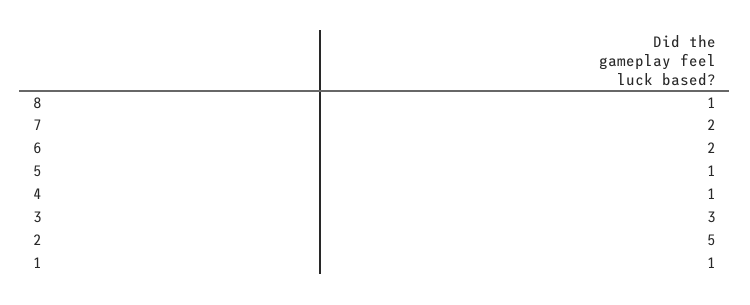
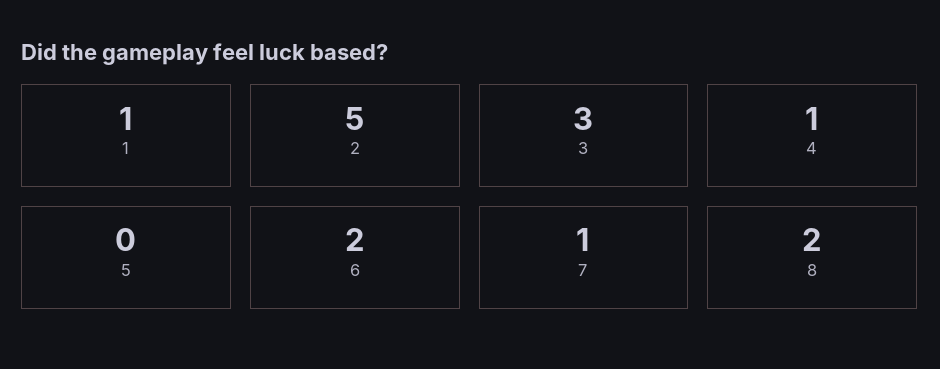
  {
-   "8": 1,
+   "8": 2,
-   "7": 2,
+   "7": 1,
    "6": 2,
-   "5": 1,
+   "5": 0,
    "4": 1,
    "3": 3,
    "2": 5,
    "1": 1
  }

